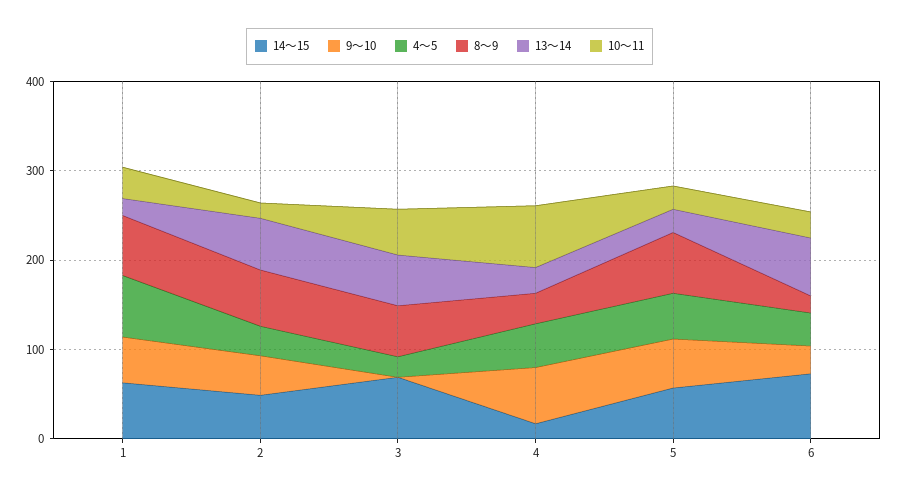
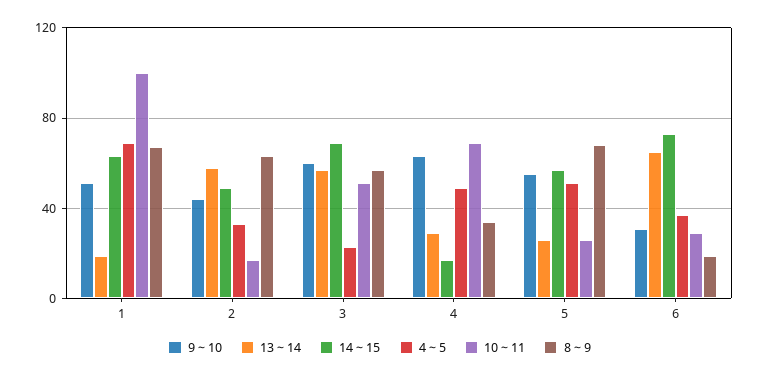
  {
    "14～15": {
      "1": 65,
      "2": 50,
      "3": 70,
      "4": 15,
      "5": 55,
      "6": 75
    },
    "9～10": {
      "1": 50,
      "2": 45,
-     "3": 0,
+     "3": 60,
      "4": 65,
      "5": 55,
      "6": 30
    },
    "4～5": {
      "1": 70,
      "2": 35,
      "3": 25,
      "4": 50,
      "5": 50,
      "6": 35
    },
    "8～9": {
      "1": 65,
      "2": 65,
      "3": 55,
      "4": 35,
      "5": 70,
      "6": 20
    },
    "13～14": {
      "1": 20,
      "2": 60,
      "3": 55,
      "4": 30,
      "5": 25,
      "6": 65
    },
    "10～11": {
-     "1": 40,
+     "1": 100,
      "2": 15,
      "3": 50,
      "4": 70,
      "5": 25,
      "6": 30
    }
  }

